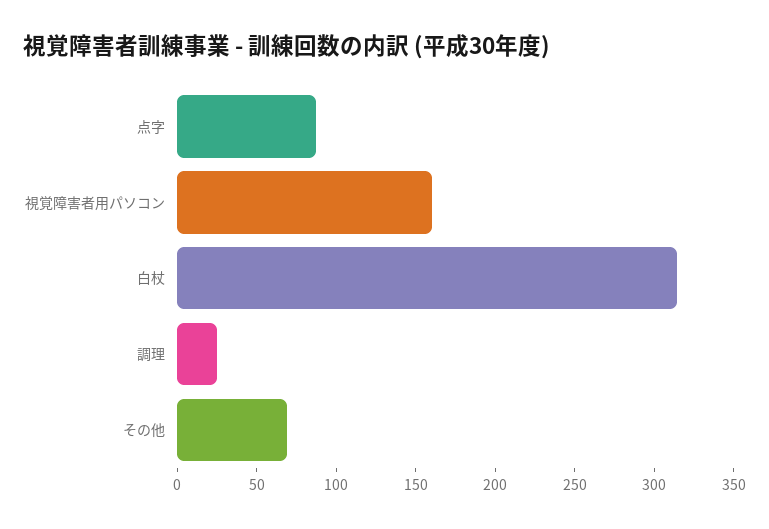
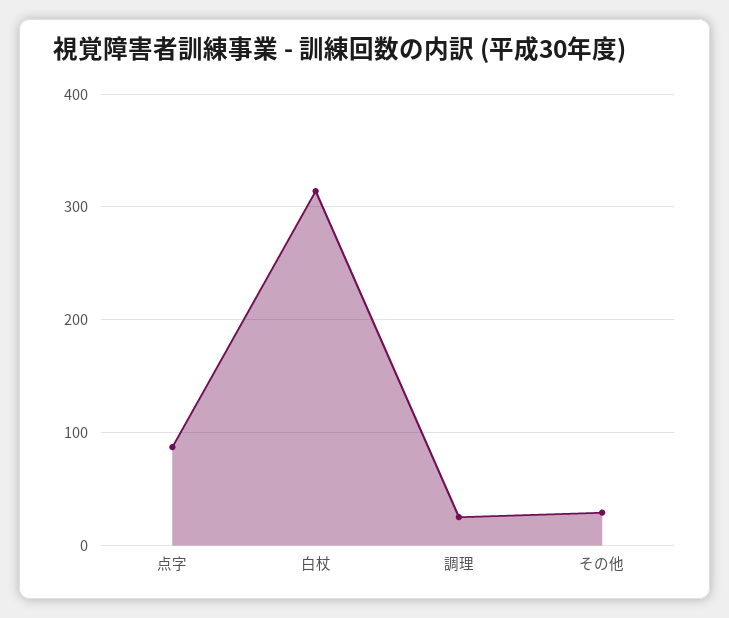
  {
    "点字": 90,
-   "視覚障害者用パソコン": 160,
    "白杖": 310,
    "調理": 30,
-   "その他": 70
+   "その他": 30
  }

